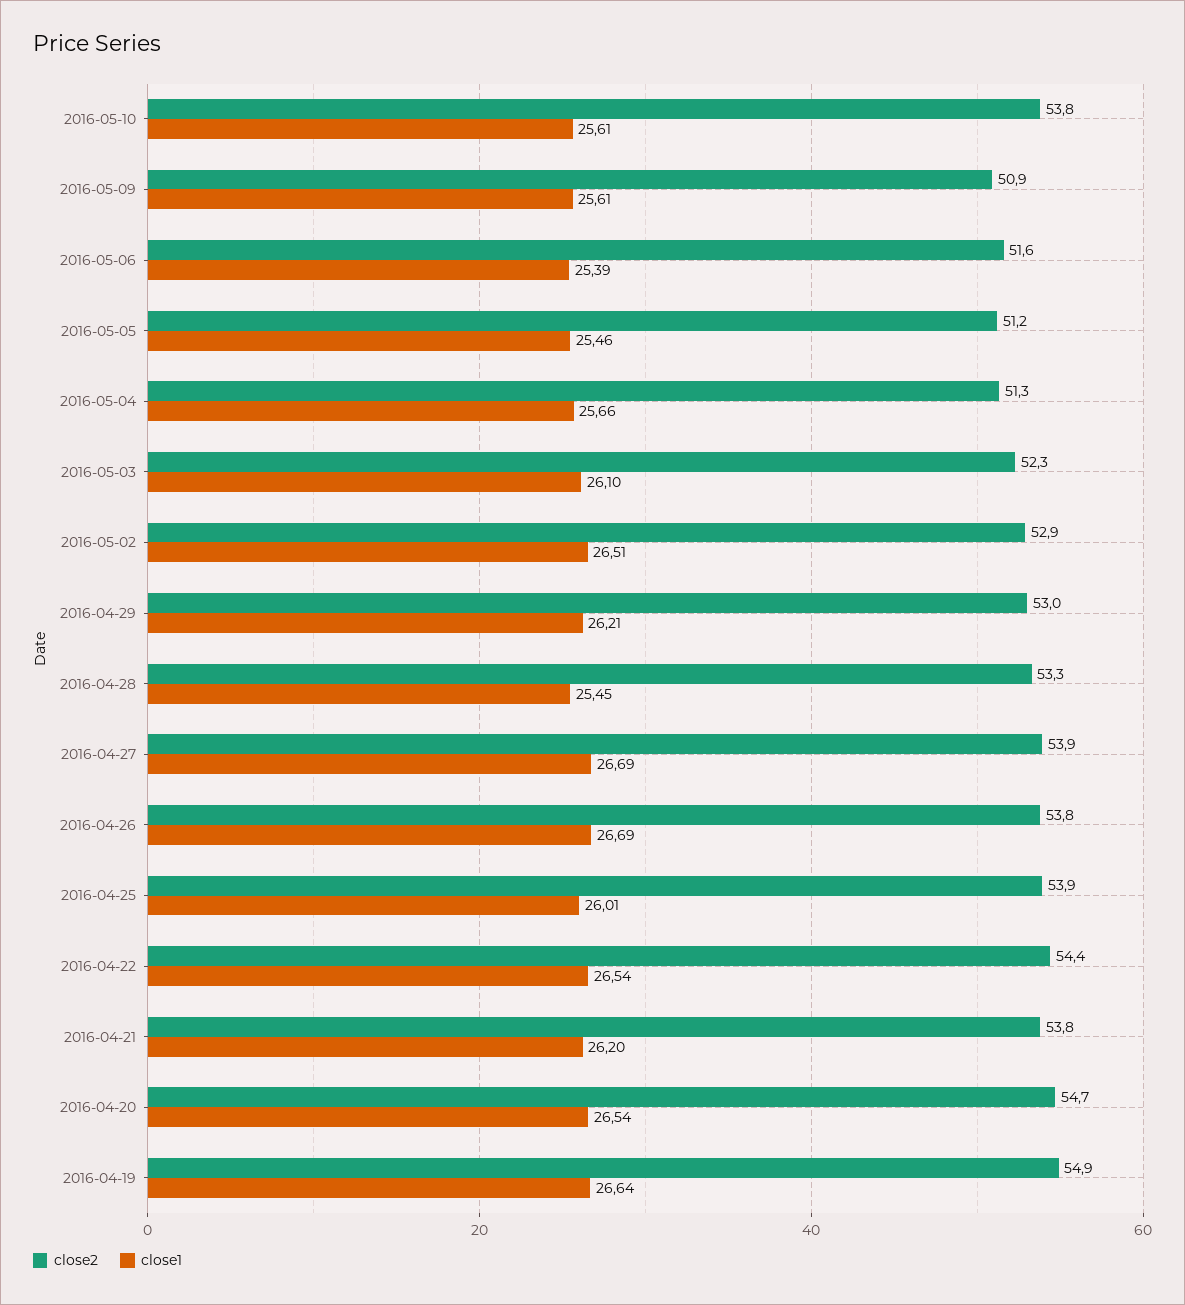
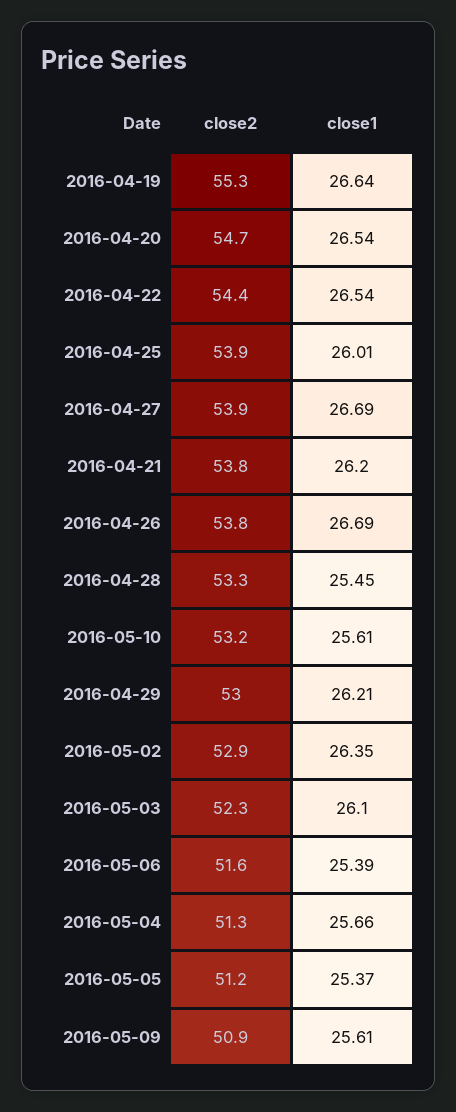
  {
    "close2": {
-     "2016-05-10": 53.8,
+     "2016-05-10": 53.2,
      "2016-05-09": 50.9,
      "2016-05-06": 51.6,
      "2016-05-05": 51.2,
      "2016-05-04": 51.3,
      "2016-05-03": 52.3,
      "2016-05-02": 52.9,
      "2016-04-29": 53,
      "2016-04-28": 53.3,
      "2016-04-27": 53.9,
      "2016-04-26": 53.8,
      "2016-04-25": 53.9,
      "2016-04-22": 54.4,
      "2016-04-21": 53.8,
      "2016-04-20": 54.7,
-     "2016-04-19": 54.9
+     "2016-04-19": 55.3
    },
    "close1": {
      "2016-05-10": 25.61,
      "2016-05-09": 25.61,
      "2016-05-06": 25.39,
-     "2016-05-05": 25.46,
+     "2016-05-05": 25.37,
      "2016-05-04": 25.66,
      "2016-05-03": 26.1,
-     "2016-05-02": 26.51,
+     "2016-05-02": 26.35,
      "2016-04-29": 26.21,
      "2016-04-28": 25.45,
      "2016-04-27": 26.69,
      "2016-04-26": 26.69,
      "2016-04-25": 26.01,
      "2016-04-22": 26.54,
      "2016-04-21": 26.2,
      "2016-04-20": 26.54,
      "2016-04-19": 26.64
    }
  }

